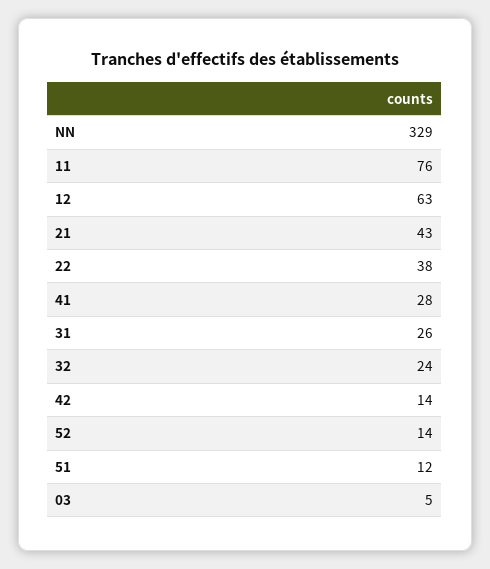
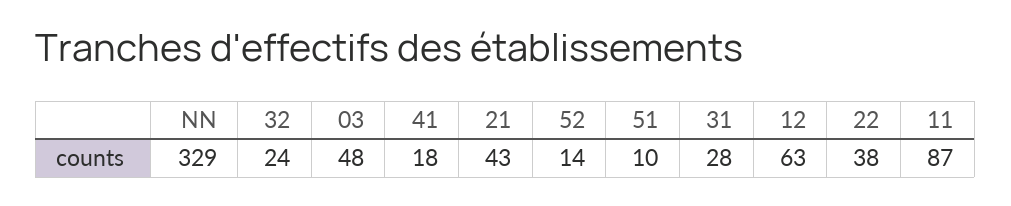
  {
    "NN": 329,
-   "11": 76,
+   "11": 87,
    "12": 63,
    "21": 43,
    "22": 38,
-   "41": 28,
+   "41": 18,
-   "31": 26,
+   "31": 28,
    "32": 24,
-   "42": 14,
    "52": 14,
-   "51": 12,
+   "51": 10,
-   "03": 5
+   "03": 48
  }

